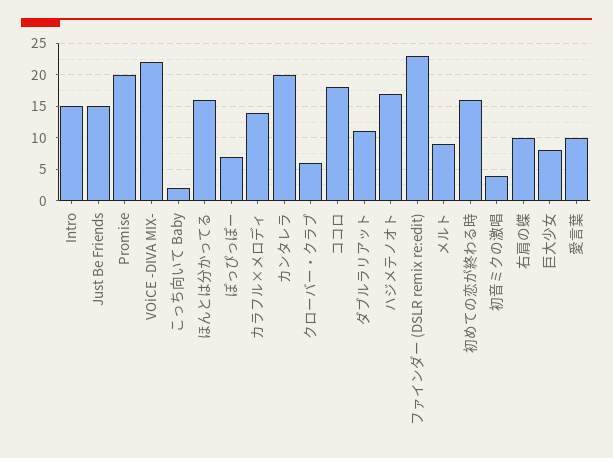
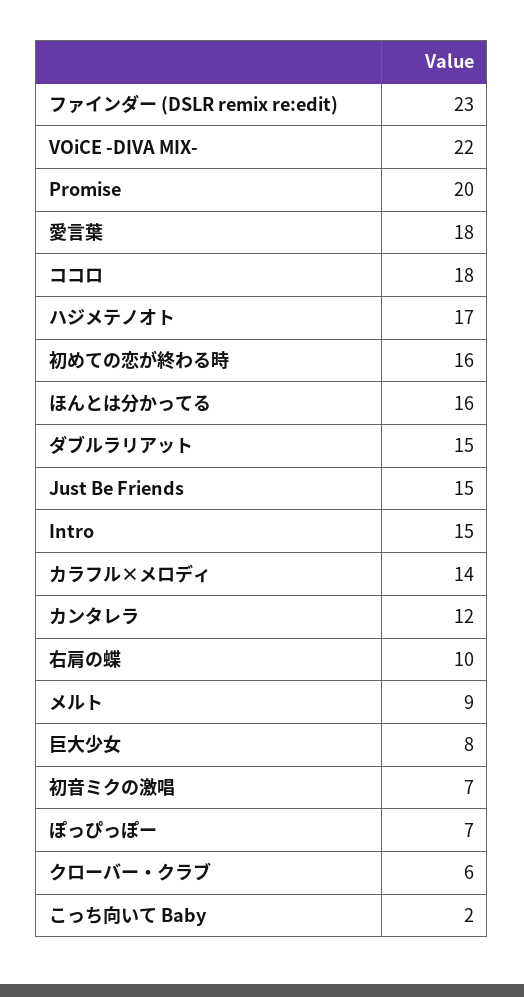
  {
    "Intro": 15,
    "Just Be Friends": 15,
    "Promise": 20,
    "VOiCE -DIVA MIX-": 22,
    "こっち向いて Baby": 2,
    "ほんとは分かってる": 16,
    "ぽっぴっぽー": 7,
    "カラフル×メロディ": 14,
-   "カンタレラ": 20,
+   "カンタレラ": 12,
    "クローバー・クラブ": 6,
    "ココロ": 18,
-   "ダブルラリアット": 11,
+   "ダブルラリアット": 15,
    "ハジメテノオト": 17,
    "ファインダー (DSLR remix re:edit)": 23,
    "メルト": 9,
    "初めての恋が終わる時": 16,
-   "初音ミクの激唱": 4,
+   "初音ミクの激唱": 7,
    "右肩の蝶": 10,
    "巨大少女": 8,
-   "愛言葉": 10
+   "愛言葉": 18
  }

